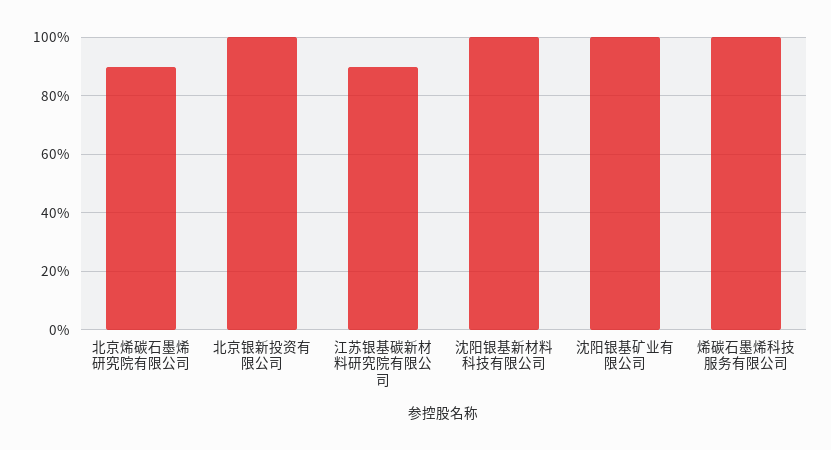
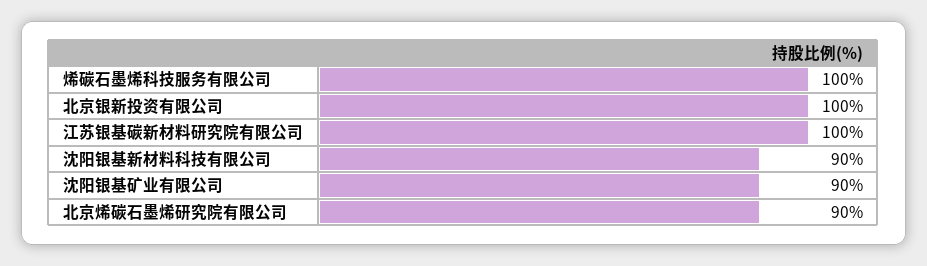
  {
    "北京烯碳石墨烯研究院有限公司": 90,
    "北京银新投资有限公司": 100,
-   "江苏银基碳新材料研究院有限公司": 90,
+   "江苏银基碳新材料研究院有限公司": 100,
-   "沈阳银基新材料科技有限公司": 100,
+   "沈阳银基新材料科技有限公司": 90,
-   "沈阳银基矿业有限公司": 100,
+   "沈阳银基矿业有限公司": 90,
    "烯碳石墨烯科技服务有限公司": 100
  }

